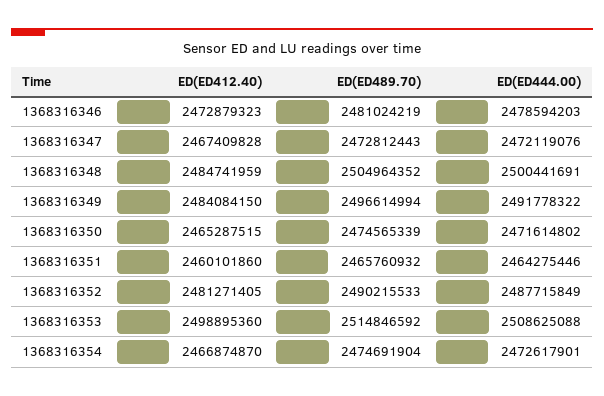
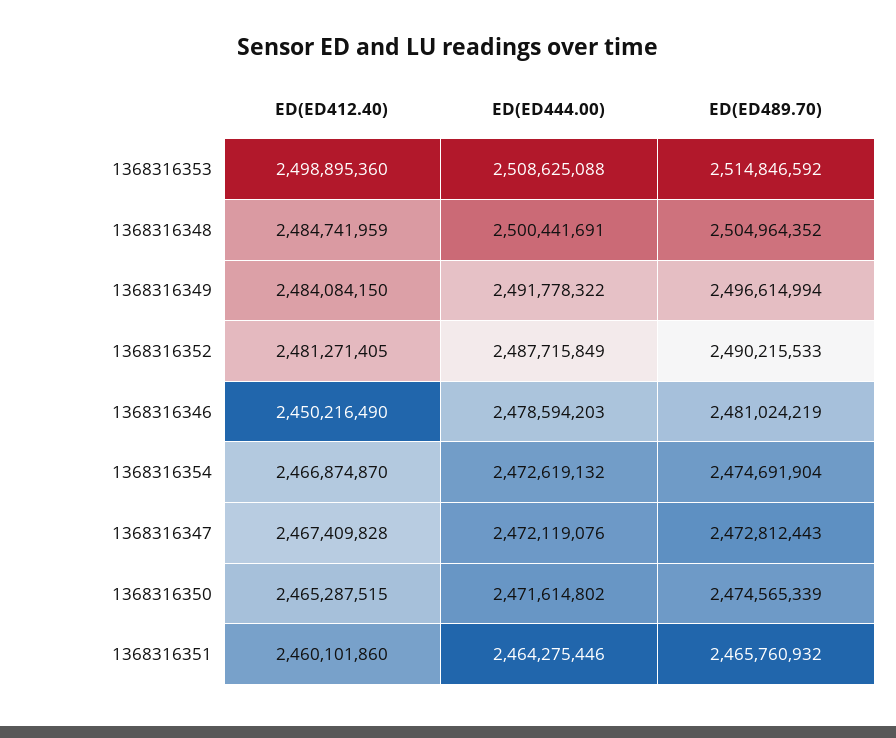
  {
    "ED(ED412.40)": {
-     "1368316346": 2472879323,
+     "1368316346": 2450216490,
      "1368316347": 2467409828,
      "1368316348": 2484741959,
      "1368316349": 2484084150,
      "1368316350": 2465287515,
      "1368316351": 2460101860,
      "1368316352": 2481271405,
      "1368316353": 2498895360,
      "1368316354": 2466874870
    },
    "ED(ED489.70)": {
      "1368316346": 2481024219,
      "1368316347": 2472812443,
      "1368316348": 2504964352,
      "1368316349": 2496614994,
      "1368316350": 2474565339,
      "1368316351": 2465760932,
      "1368316352": 2490215533,
      "1368316353": 2514846592,
      "1368316354": 2474691904
    },
    "ED(ED444.00)": {
      "1368316346": 2478594203,
      "1368316347": 2472119076,
      "1368316348": 2500441691,
      "1368316349": 2491778322,
      "1368316350": 2471614802,
      "1368316351": 2464275446,
      "1368316352": 2487715849,
      "1368316353": 2508625088,
-     "1368316354": 2472617901
+     "1368316354": 2472619132
    }
  }

